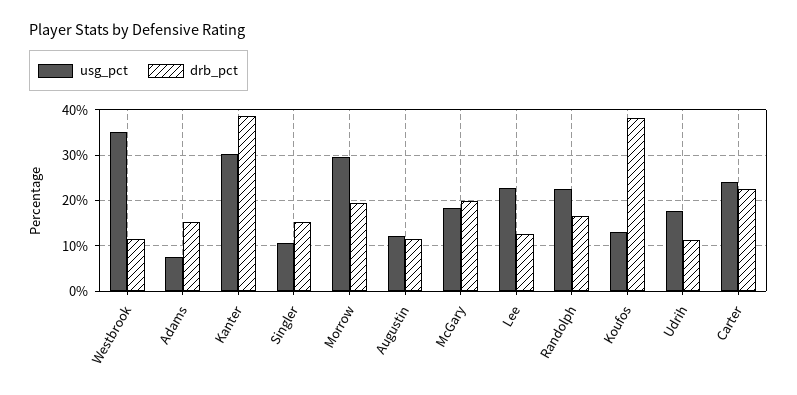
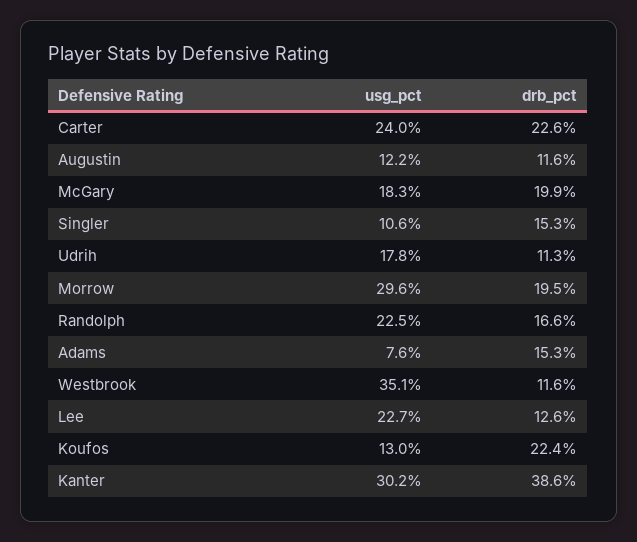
  {
    "usg_pct": {
      "Westbrook": 35.1,
      "Adams": 7.6,
      "Kanter": 30.2,
      "Singler": 10.6,
      "Morrow": 29.6,
      "Augustin": 12.2,
      "McGary": 18.3,
      "Lee": 22.7,
      "Randolph": 22.5,
      "Koufos": 13,
      "Udrih": 17.8,
      "Carter": 24
    },
    "drb_pct": {
      "Westbrook": 11.6,
      "Adams": 15.3,
      "Kanter": 38.6,
      "Singler": 15.3,
      "Morrow": 19.5,
      "Augustin": 11.6,
      "McGary": 19.9,
      "Lee": 12.6,
      "Randolph": 16.6,
-     "Koufos": 38,
+     "Koufos": 22.4,
      "Udrih": 11.3,
      "Carter": 22.6
    }
  }

